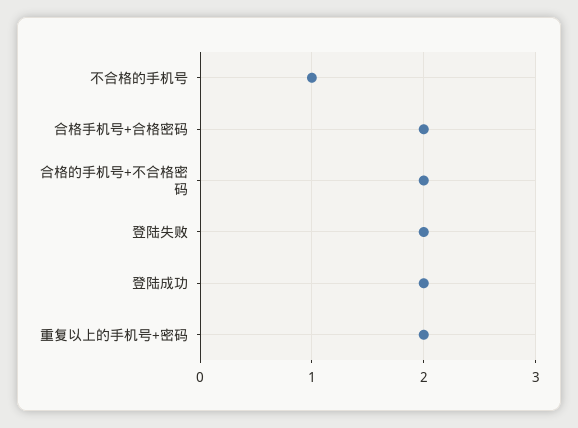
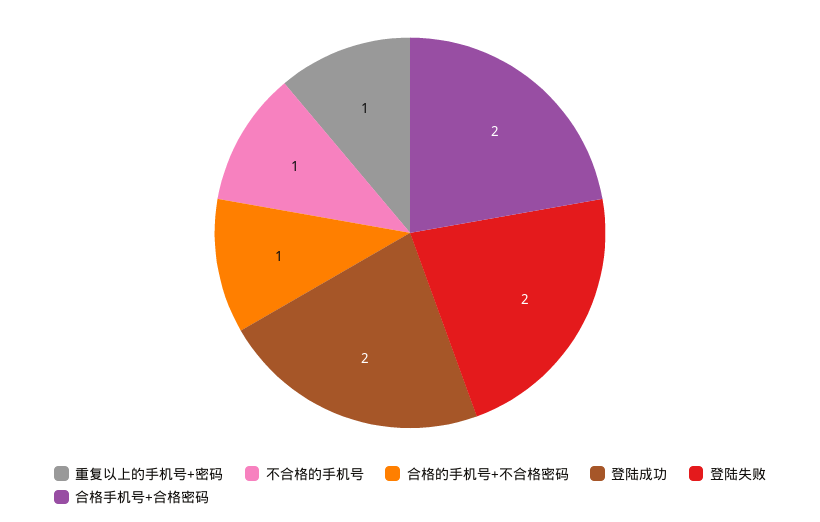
  {
    "不合格的手机号": 1,
    "合格手机号+合格密码": 2,
-   "合格的手机号+不合格密码": 2,
+   "合格的手机号+不合格密码": 1,
    "登陆失败": 2,
    "登陆成功": 2,
-   "重复以上的手机号+密码": 2
+   "重复以上的手机号+密码": 1
  }

